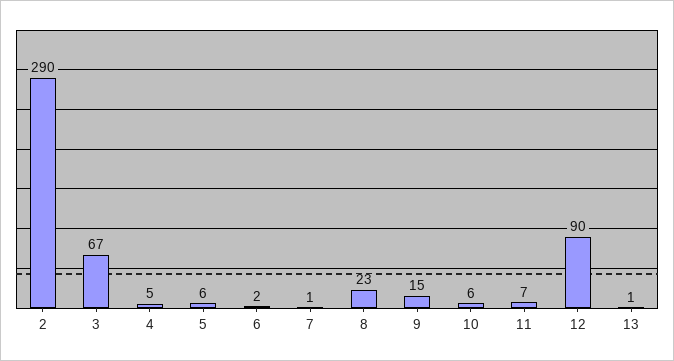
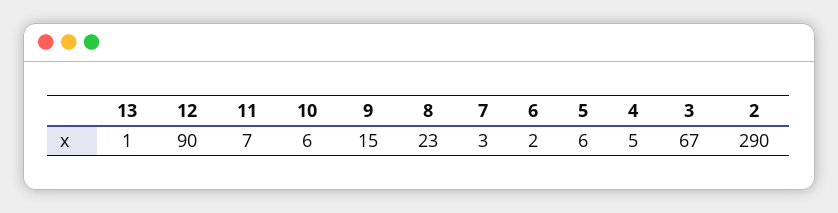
  {
    "2": 290,
    "3": 67,
    "4": 5,
    "5": 6,
    "6": 2,
-   "7": 1,
+   "7": 3,
    "8": 23,
    "9": 15,
    "10": 6,
    "11": 7,
    "12": 90,
    "13": 1
  }

